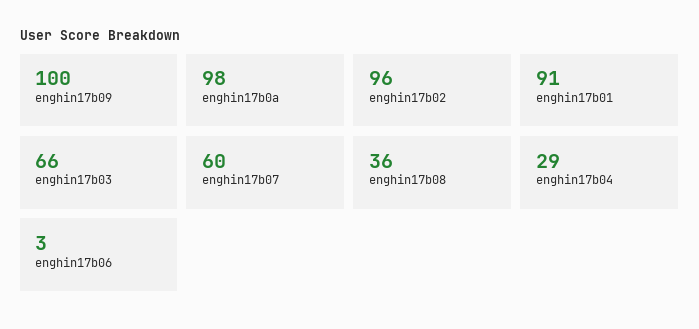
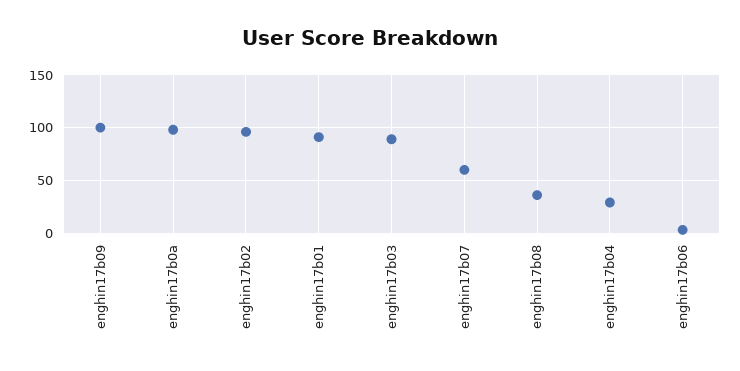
  {
    "enghin17b09": 100,
    "enghin17b0a": 98,
    "enghin17b02": 96,
    "enghin17b01": 91,
-   "enghin17b03": 66,
+   "enghin17b03": 90,
    "enghin17b07": 60,
    "enghin17b08": 36,
    "enghin17b04": 29,
    "enghin17b06": 3
  }

